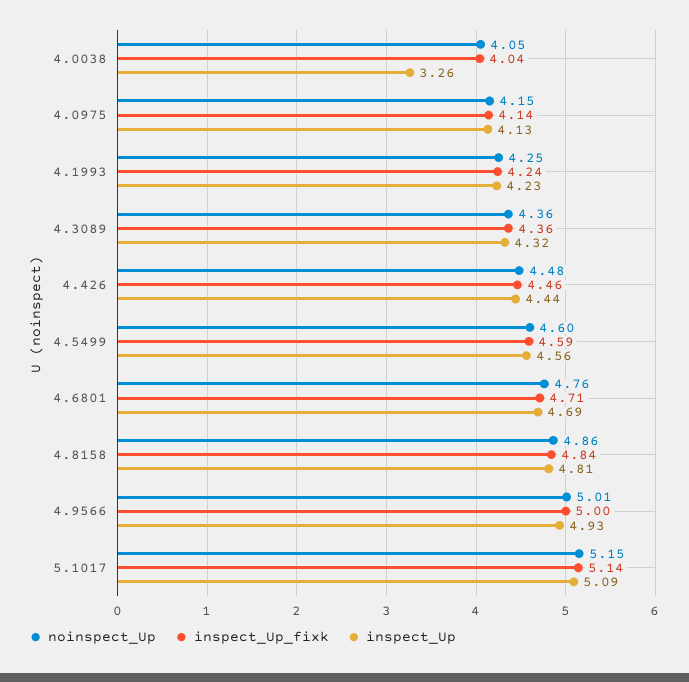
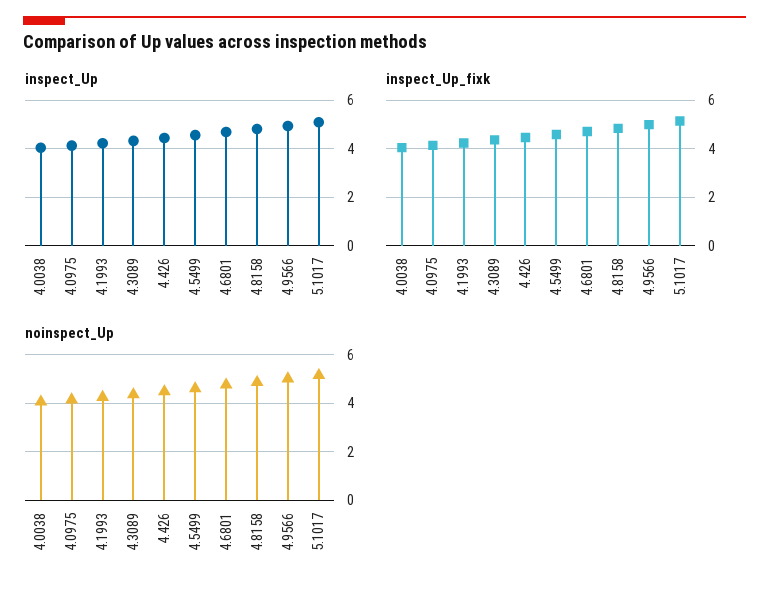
  {
    "noinspect_Up": {
      "4.0038": 4.05,
      "4.0975": 4.15,
      "4.1993": 4.25,
      "4.3089": 4.36,
      "4.426": 4.48,
      "4.5499": 4.6,
      "4.6801": 4.76,
      "4.8158": 4.86,
      "4.9566": 5.01,
      "5.1017": 5.15
    },
    "inspect_Up_fixk": {
      "4.0038": 4.04,
      "4.0975": 4.14,
      "4.1993": 4.24,
      "4.3089": 4.36,
      "4.426": 4.46,
      "4.5499": 4.59,
      "4.6801": 4.71,
      "4.8158": 4.84,
      "4.9566": 5,
      "5.1017": 5.14
    },
    "inspect_Up": {
-     "4.0038": 3.26,
+     "4.0038": 4,
      "4.0975": 4.13,
      "4.1993": 4.23,
      "4.3089": 4.32,
      "4.426": 4.44,
      "4.5499": 4.56,
      "4.6801": 4.69,
      "4.8158": 4.81,
      "4.9566": 4.93,
      "5.1017": 5.09
    }
  }

